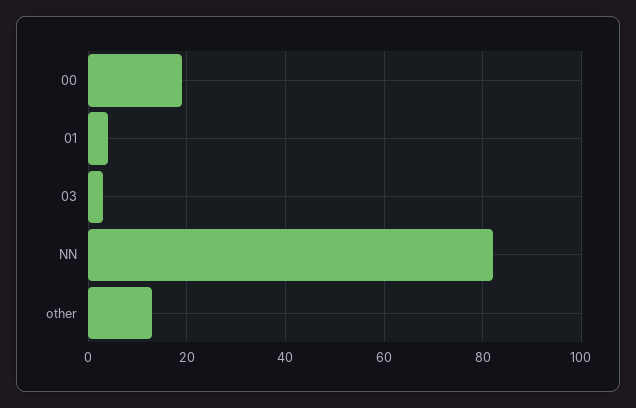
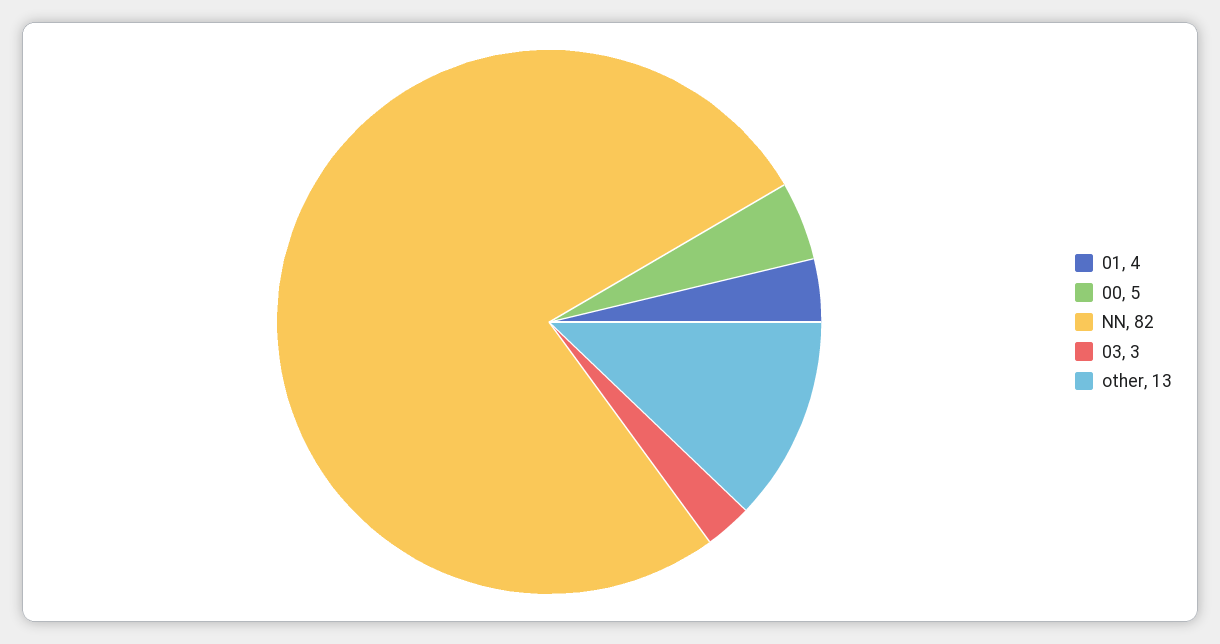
  {
-   "00": 20,
+   "00": 5,
    "01": 4,
    "03": 3,
    "NN": 82,
    "other": 13
  }

